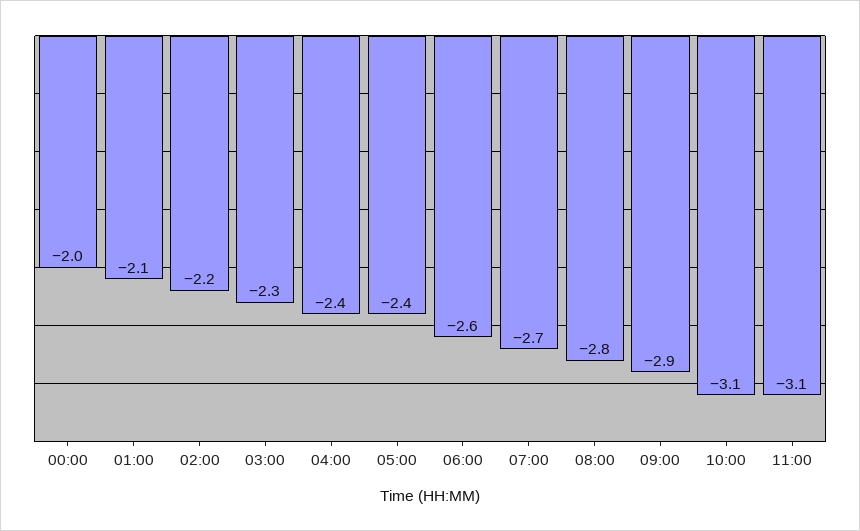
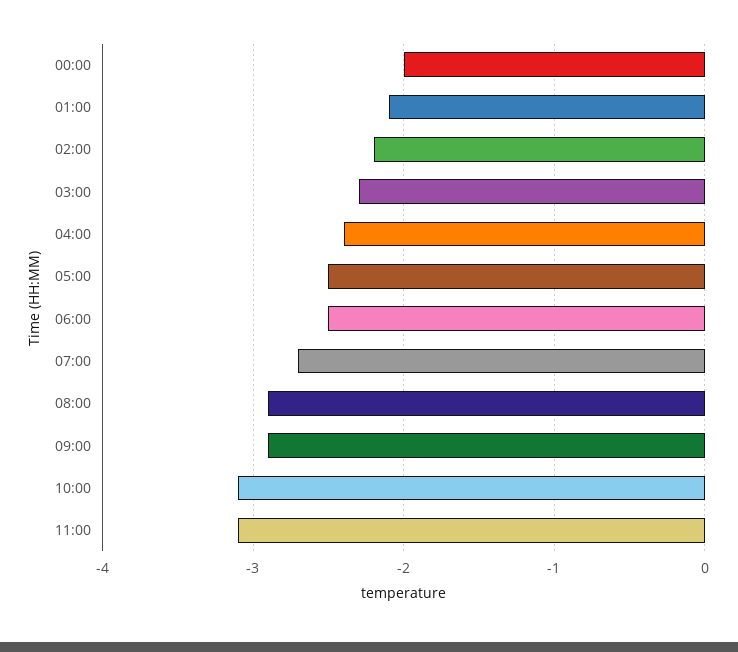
  {
    "00:00": -2,
    "01:00": -2.1,
    "02:00": -2.2,
    "03:00": -2.3,
    "04:00": -2.4,
-   "05:00": -2.4,
+   "05:00": -2.5,
-   "06:00": -2.6,
+   "06:00": -2.5,
    "07:00": -2.7,
-   "08:00": -2.8,
+   "08:00": -2.9,
    "09:00": -2.9,
    "10:00": -3.1,
    "11:00": -3.1
  }

